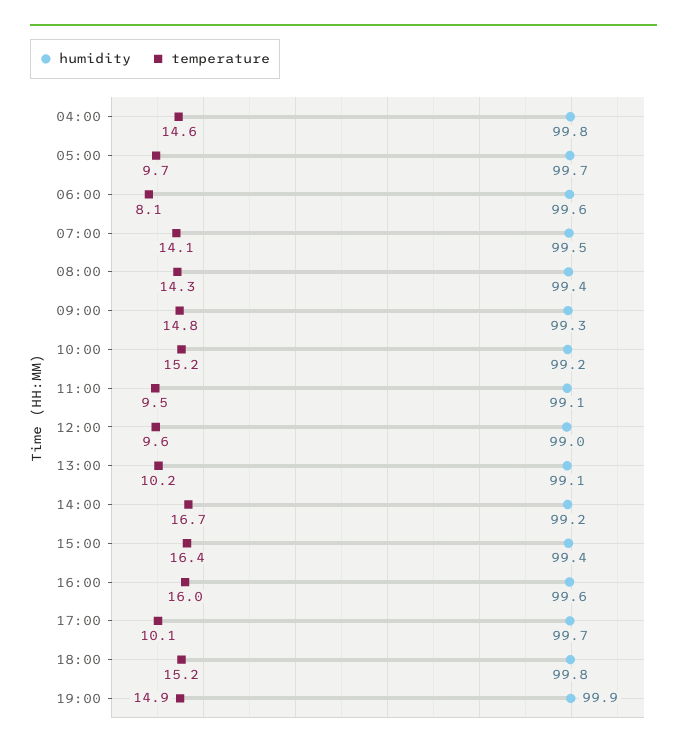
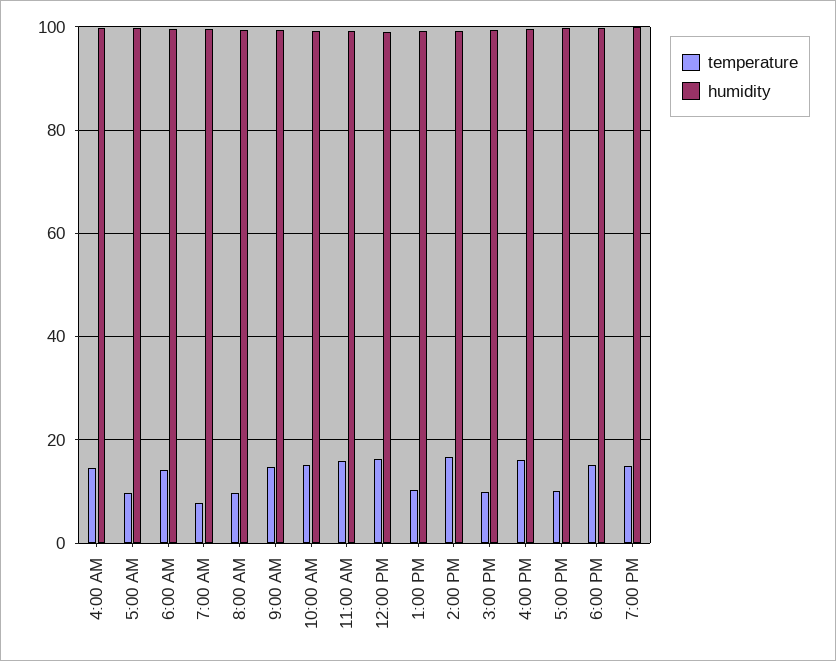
  {
    "humidity": {
      "04:00": 99.8,
      "05:00": 99.7,
      "06:00": 99.6,
      "07:00": 99.5,
      "08:00": 99.4,
      "09:00": 99.3,
      "10:00": 99.2,
      "11:00": 99.1,
      "12:00": 99,
      "13:00": 99.1,
      "14:00": 99.2,
      "15:00": 99.4,
      "16:00": 99.6,
      "17:00": 99.7,
      "18:00": 99.8,
      "19:00": 99.9
    },
    "temperature": {
      "04:00": 14.6,
      "05:00": 9.7,
-     "06:00": 8.1,
+     "06:00": 14,
-     "07:00": 14.1,
+     "07:00": 8,
-     "08:00": 14.3,
+     "08:00": 10,
      "09:00": 14.8,
      "10:00": 15.2,
-     "11:00": 9.5,
+     "11:00": 16,
-     "12:00": 9.6,
+     "12:00": 16,
      "13:00": 10.2,
      "14:00": 16.7,
-     "15:00": 16.4,
+     "15:00": 10,
      "16:00": 16,
      "17:00": 10.1,
      "18:00": 15.2,
      "19:00": 14.9
    }
  }

